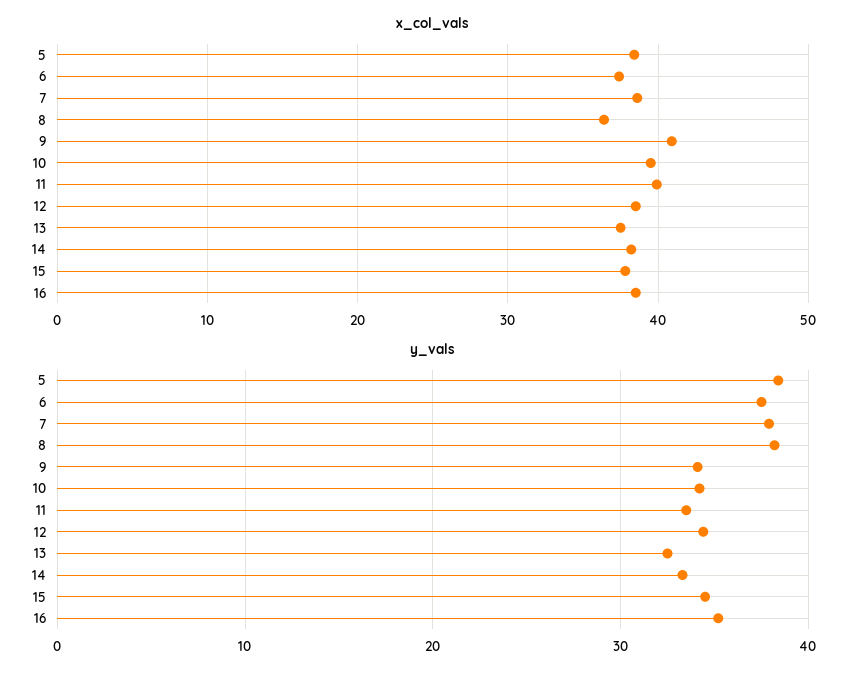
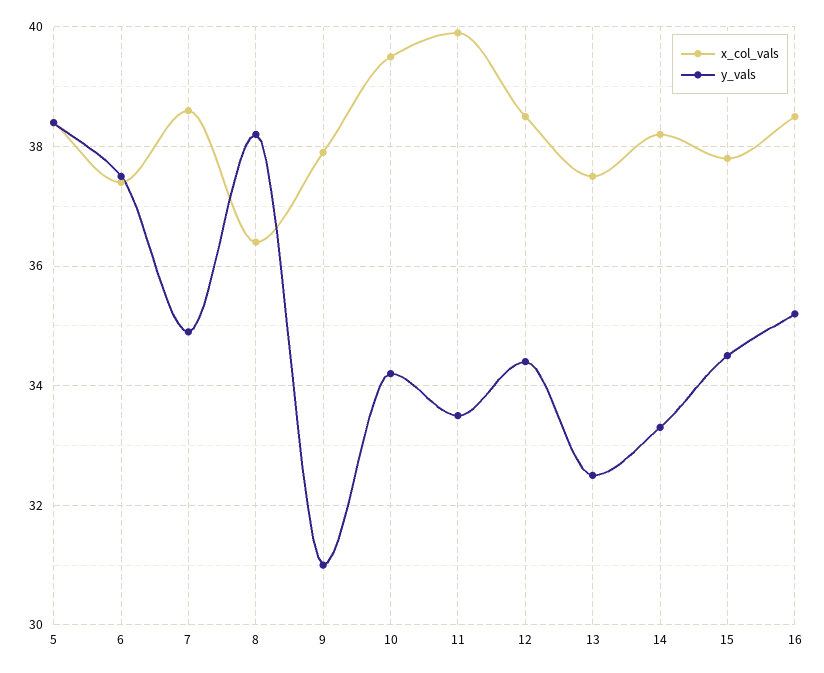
  {
    "x_col_vals": {
      "5": 38.5,
      "6": 37.5,
      "7": 38.5,
      "8": 36.5,
-     "9": 41,
+     "9": 38,
      "10": 39.5,
      "11": 40,
      "12": 38.5,
      "13": 37.5,
      "14": 38,
      "15": 38,
      "16": 38.5
    },
    "y_vals": {
      "5": 38.5,
      "6": 37.5,
-     "7": 38,
+     "7": 35,
      "8": 38,
-     "9": 34,
+     "9": 31,
      "10": 34,
      "11": 33.5,
      "12": 34.5,
      "13": 32.5,
      "14": 33.5,
      "15": 34.5,
      "16": 35
    }
  }

